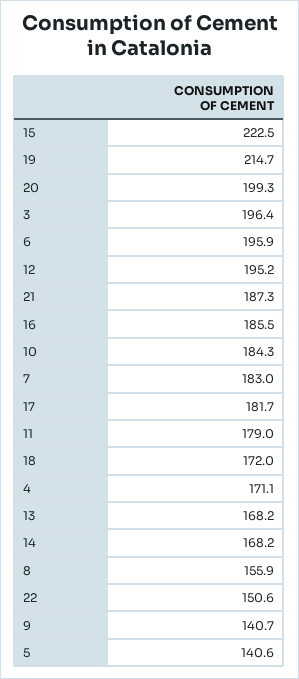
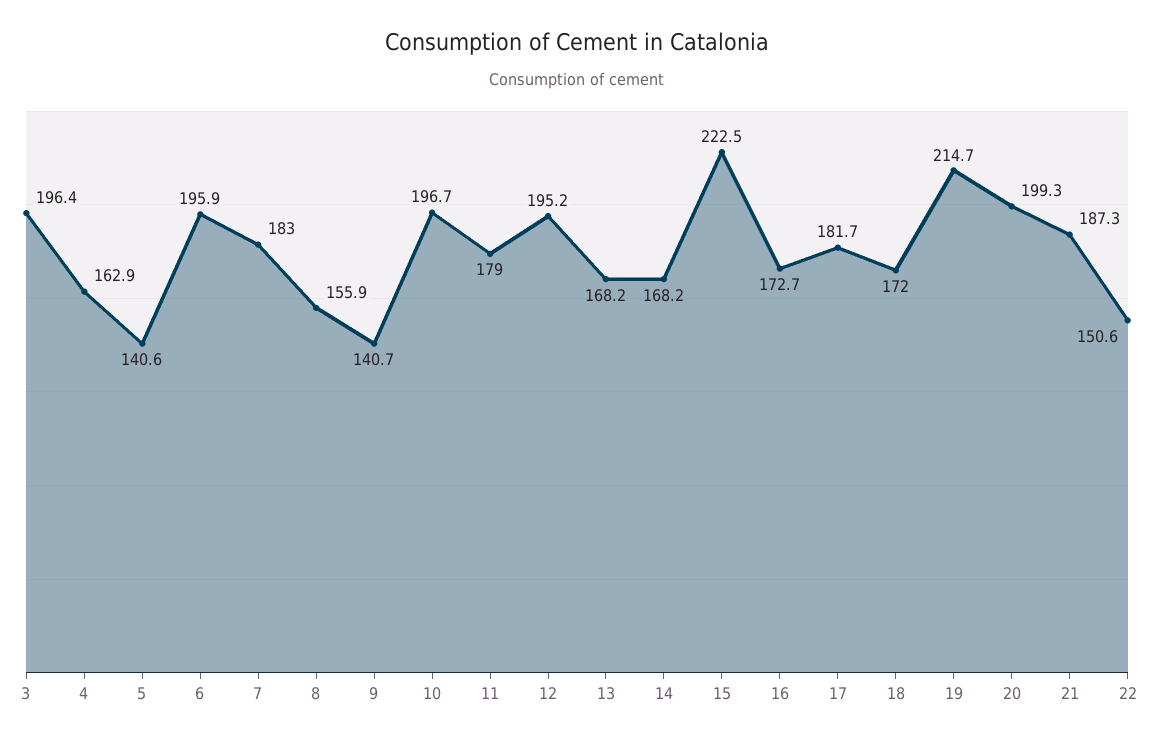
  {
    "15": 222.5,
    "19": 214.7,
    "20": 199.3,
    "3": 196.4,
    "6": 195.9,
    "12": 195.2,
    "21": 187.3,
-   "16": 185.5,
+   "16": 172.7,
-   "10": 184.3,
+   "10": 196.7,
    "7": 183,
    "17": 181.7,
    "11": 179,
    "18": 172,
-   "4": 171.1,
+   "4": 162.9,
    "13": 168.2,
    "14": 168.2,
    "8": 155.9,
    "22": 150.6,
    "9": 140.7,
    "5": 140.6
  }

